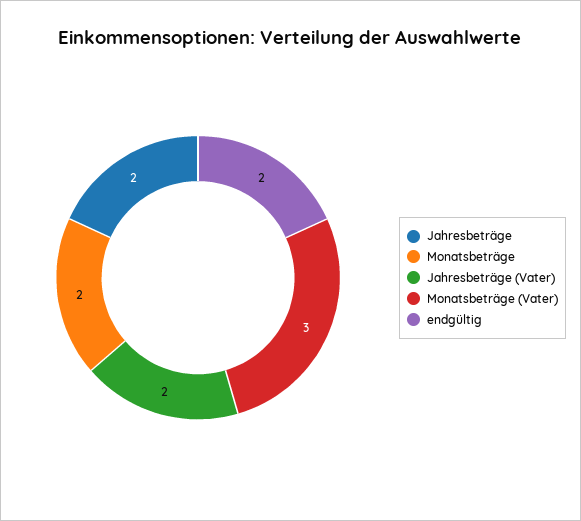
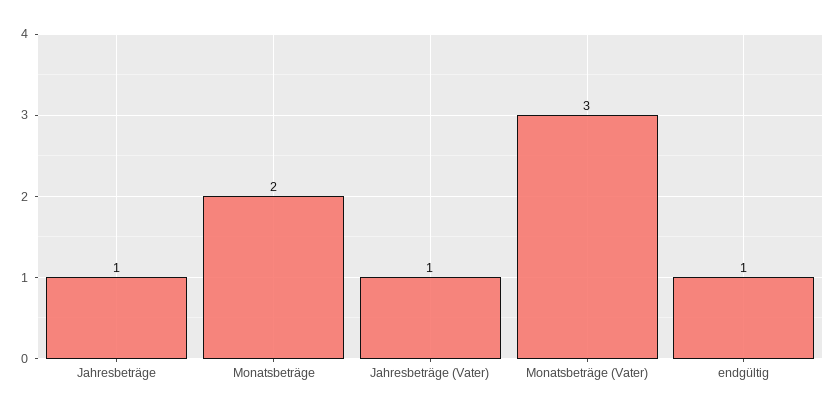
  {
-   "Jahresbeträge": 2,
+   "Jahresbeträge": 1,
    "Monatsbeträge": 2,
-   "Jahresbeträge (Vater)": 2,
+   "Jahresbeträge (Vater)": 1,
    "Monatsbeträge (Vater)": 3,
-   "endgültig": 2
+   "endgültig": 1
  }

